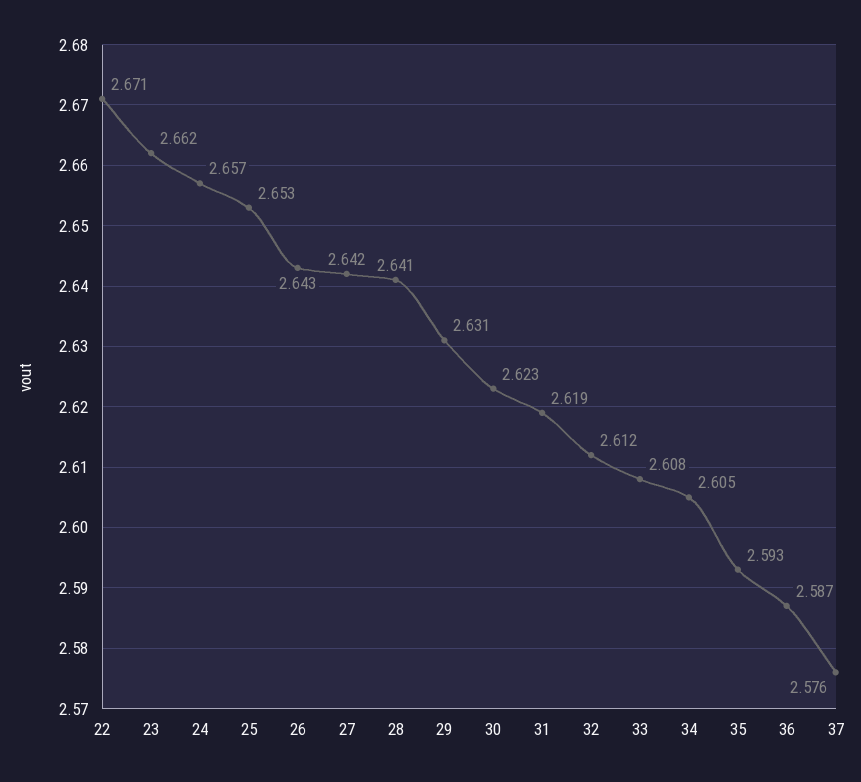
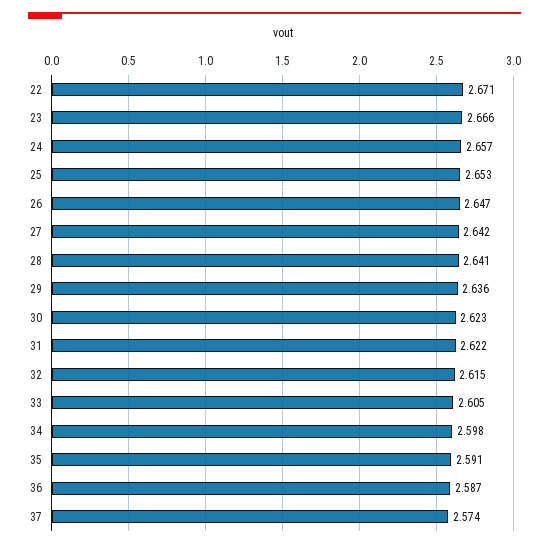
  {
    "22": 2.671,
-   "23": 2.662,
+   "23": 2.666,
    "24": 2.657,
    "25": 2.653,
-   "26": 2.643,
+   "26": 2.647,
    "27": 2.642,
    "28": 2.641,
-   "29": 2.631,
+   "29": 2.636,
    "30": 2.623,
-   "31": 2.619,
+   "31": 2.622,
-   "32": 2.612,
+   "32": 2.615,
-   "33": 2.608,
+   "33": 2.605,
-   "34": 2.605,
+   "34": 2.598,
-   "35": 2.593,
+   "35": 2.591,
    "36": 2.587,
-   "37": 2.576
+   "37": 2.574
  }

